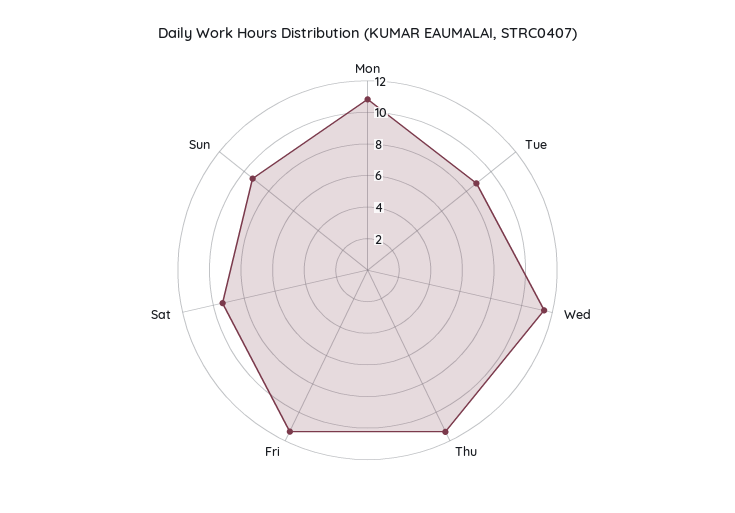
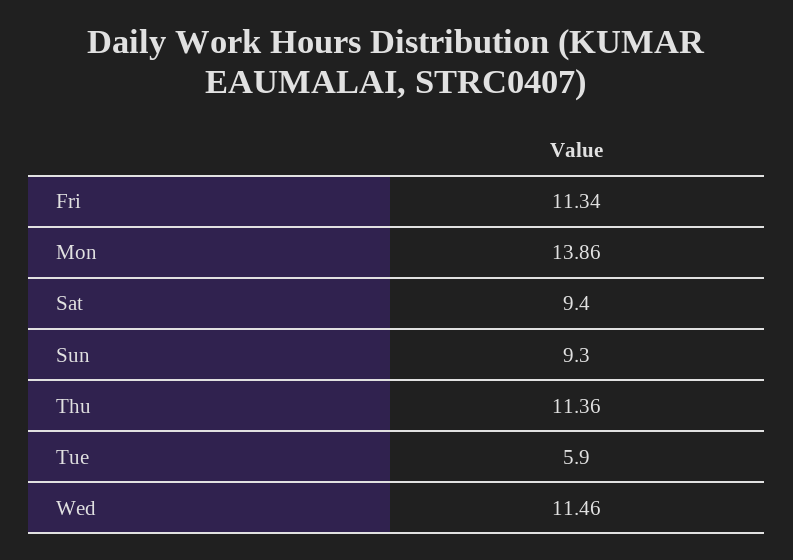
  {
-   "Mon": 11,
+   "Mon": 13.86,
-   "Tue": 9,
+   "Tue": 5.9,
    "Wed": 11.46,
    "Thu": 11.36,
    "Fri": 11.34,
    "Sat": 9.4,
    "Sun": 9.3
  }

